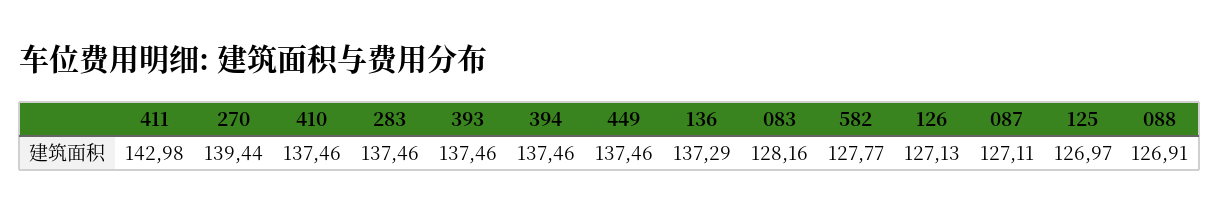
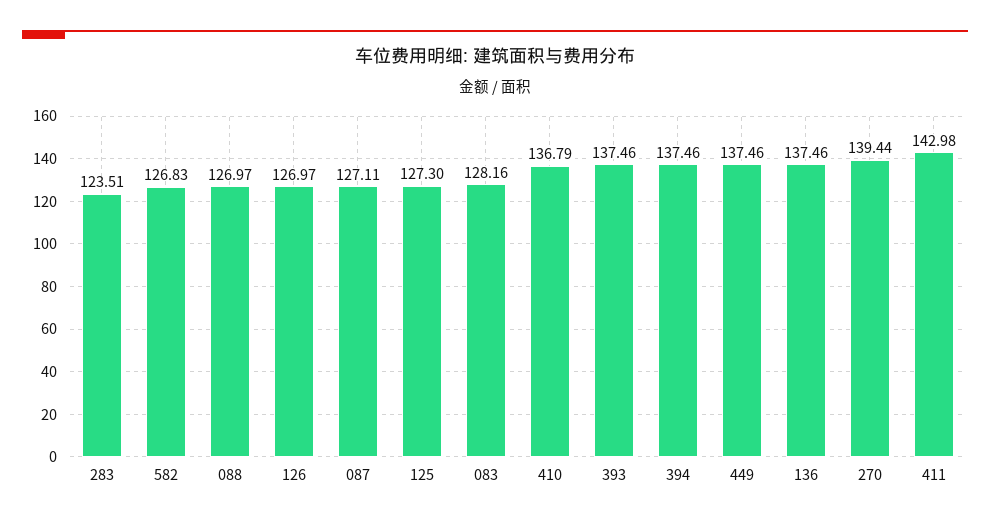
  {
    "411": 142.98,
    "270": 139.44,
-   "410": 137.46,
+   "410": 136.79,
-   "283": 137.46,
+   "283": 123.51,
    "393": 137.46,
    "394": 137.46,
    "449": 137.46,
-   "136": 137.29,
+   "136": 137.46,
    "083": 128.16,
-   "582": 127.77,
+   "582": 126.83,
-   "126": 127.13,
+   "126": 126.97,
    "087": 127.11,
-   "125": 126.97,
+   "125": 127.3,
-   "088": 126.91
+   "088": 126.97
  }

